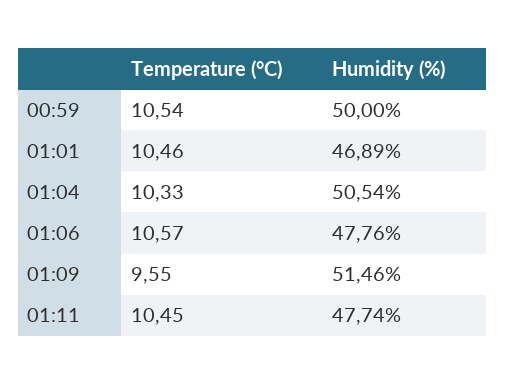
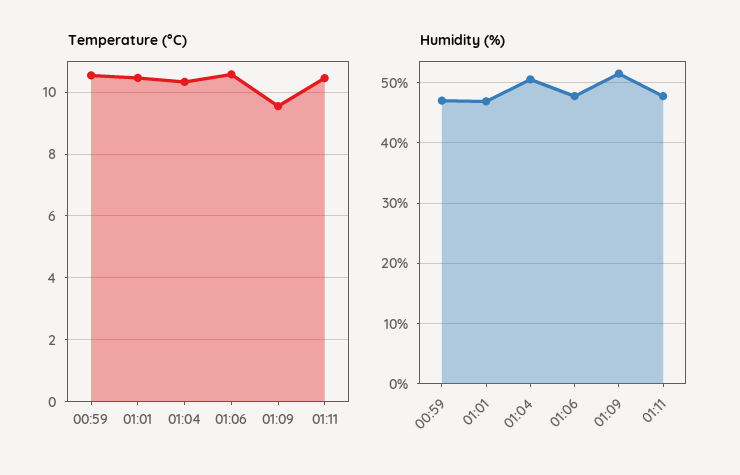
  {
    "Temperature (°C)": {
      "00:59": 10.54,
      "01:01": 10.46,
      "01:04": 10.33,
      "01:06": 10.57,
      "01:09": 9.55,
      "01:11": 10.45
    },
    "Humidity (%)": {
-     "00:59": 50,
+     "00:59": 47,
      "01:01": 46.89,
      "01:04": 50.54,
      "01:06": 47.76,
      "01:09": 51.46,
      "01:11": 47.74
    }
  }

